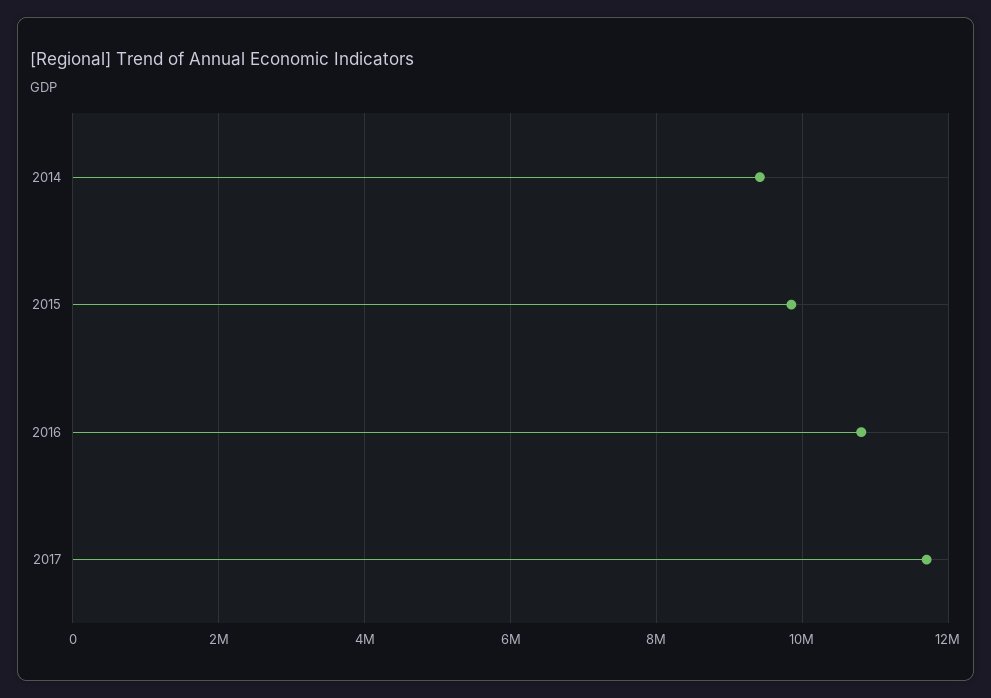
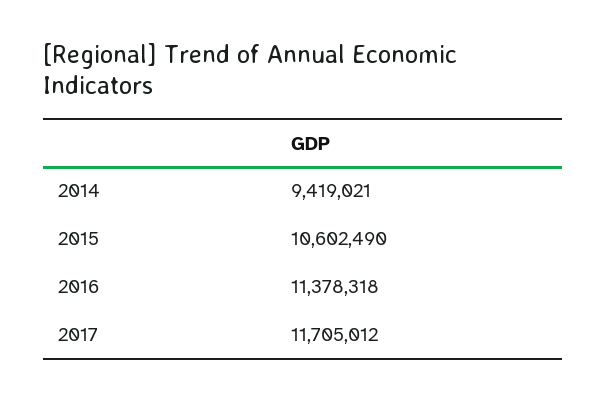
  {
    "2014": 9419021,
-   "2015": 9800000,
+   "2015": 10602490,
-   "2016": 10800000,
+   "2016": 11378318,
    "2017": 11705012
  }

